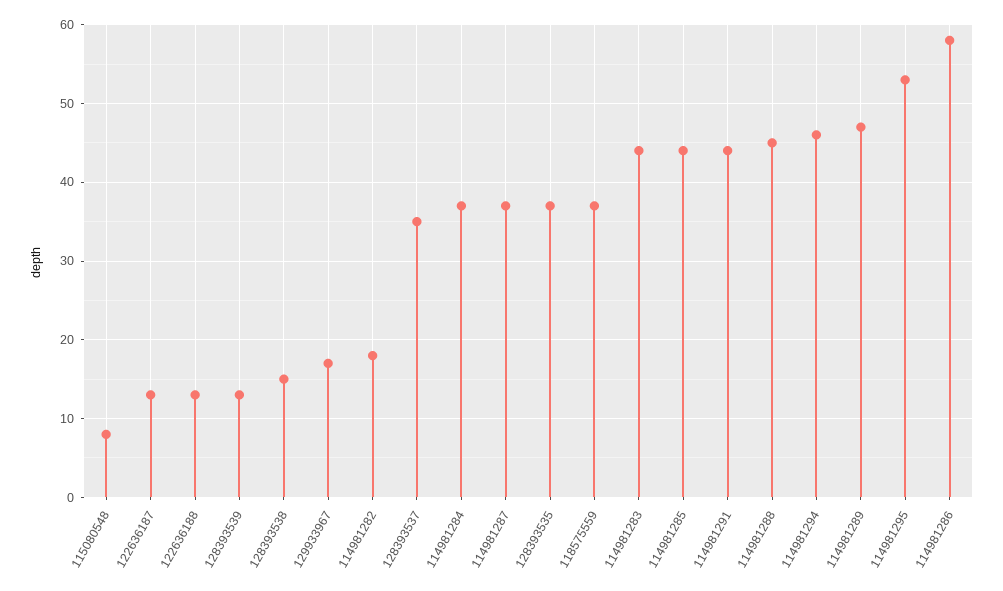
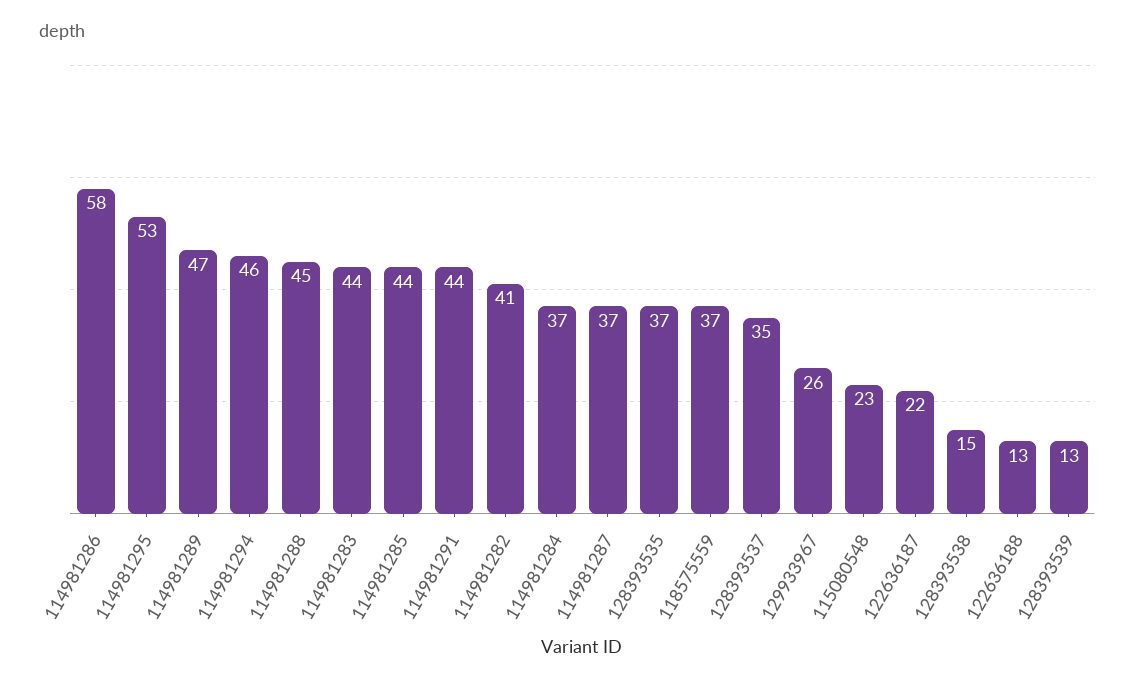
  {
-   "115080548": 8,
+   "115080548": 23,
-   "122636187": 13,
+   "122636187": 22,
    "122636188": 13,
    "128393539": 13,
    "128393538": 15,
-   "129933967": 17,
+   "129933967": 26,
-   "114981282": 18,
+   "114981282": 41,
    "128393537": 35,
    "114981284": 37,
    "114981287": 37,
    "128393535": 37,
    "118575559": 37,
    "114981283": 44,
    "114981285": 44,
    "114981291": 44,
    "114981288": 45,
    "114981294": 46,
    "114981289": 47,
    "114981295": 53,
    "114981286": 58
  }

